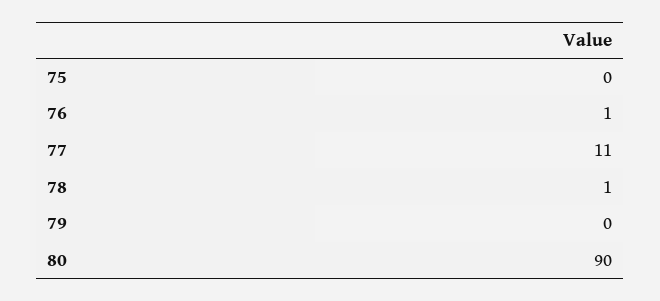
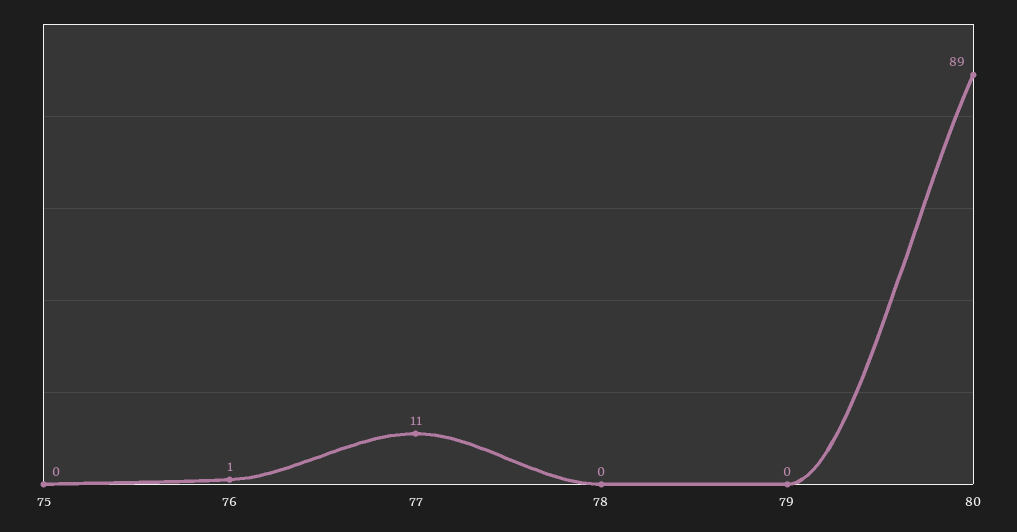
  {
    "75": 0,
    "76": 1,
    "77": 11,
-   "78": 1,
+   "78": 0,
    "79": 0,
-   "80": 90
+   "80": 89
  }

